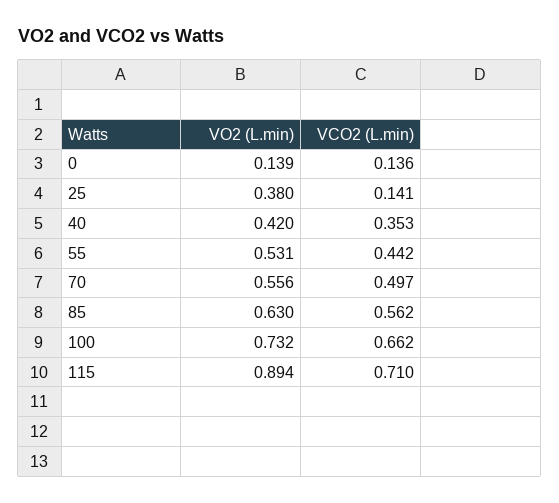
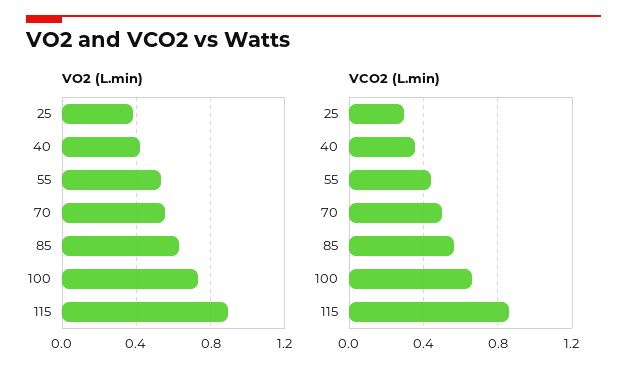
  {
    "VO2 (L.min)": {
-     "0": 0.139,
      "25": 0.38,
      "40": 0.42,
      "55": 0.531,
      "70": 0.556,
      "85": 0.63,
      "100": 0.732,
      "115": 0.894
    },
    "VCO2 (L.min)": {
-     "0": 0.136,
-     "25": 0.141,
+     "25": 0.3,
      "40": 0.353,
      "55": 0.442,
      "70": 0.497,
      "85": 0.562,
      "100": 0.662,
-     "115": 0.71
+     "115": 0.85
    }
  }

